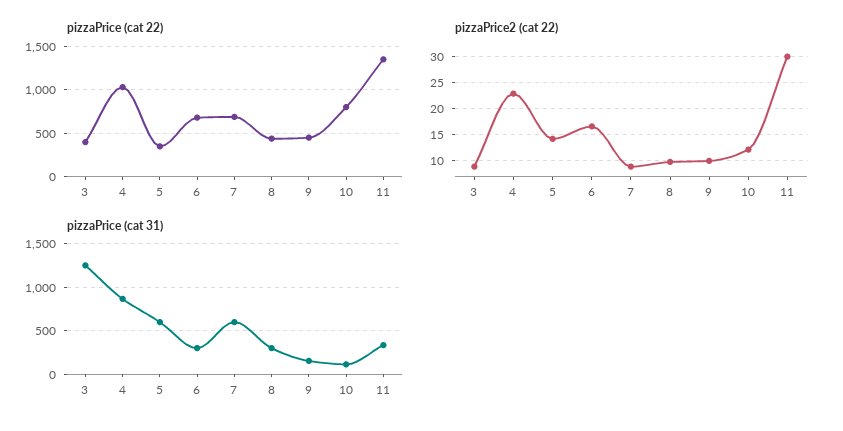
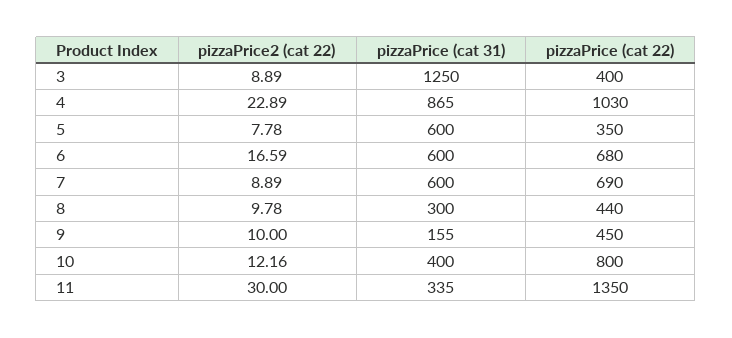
  {
    "pizzaPrice (cat 22)": {
      "3": 400,
      "4": 1030,
      "5": 350,
      "6": 680,
      "7": 690,
      "8": 440,
      "9": 450,
      "10": 800,
      "11": 1350
    },
    "pizzaPrice2 (cat 22)": {
      "3": 8.89,
      "4": 22.89,
-     "5": 15,
+     "5": 7.78,
      "6": 16.59,
      "7": 8.89,
      "8": 9.78,
      "9": 10,
      "10": 12.16,
      "11": 30
    },
    "pizzaPrice (cat 31)": {
      "3": 1250,
      "4": 865,
      "5": 600,
-     "6": 300,
+     "6": 600,
      "7": 600,
      "8": 300,
      "9": 155,
-     "10": 100,
+     "10": 400,
      "11": 335
    }
  }

